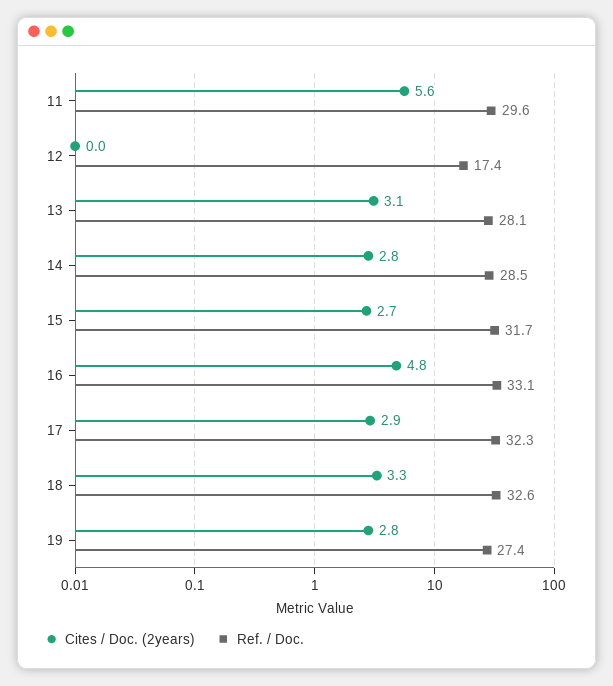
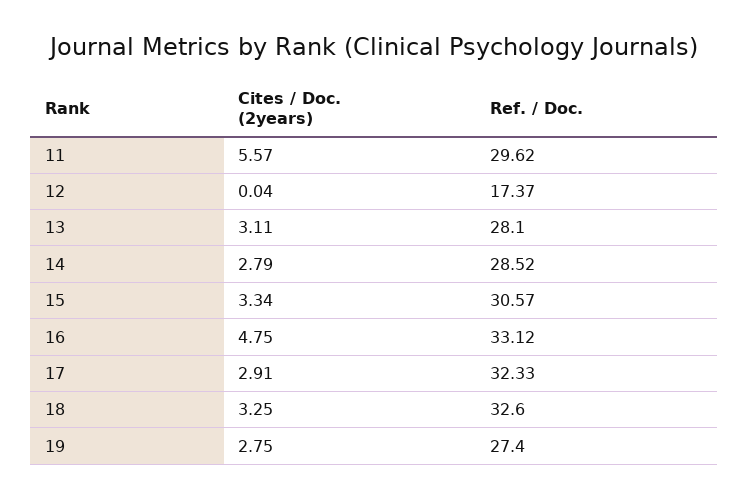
  {
    "Cites / Doc. (2years)": {
      "11": 5.57,
      "12": 0.04,
      "13": 3.11,
      "14": 2.79,
-     "15": 2.7,
+     "15": 3.34,
      "16": 4.75,
      "17": 2.91,
      "18": 3.25,
      "19": 2.75
    },
    "Ref. / Doc.": {
      "11": 29.62,
      "12": 17.37,
      "13": 28.1,
      "14": 28.52,
-     "15": 31.7,
+     "15": 30.57,
      "16": 33.12,
      "17": 32.33,
      "18": 32.6,
      "19": 27.4
    }
  }

